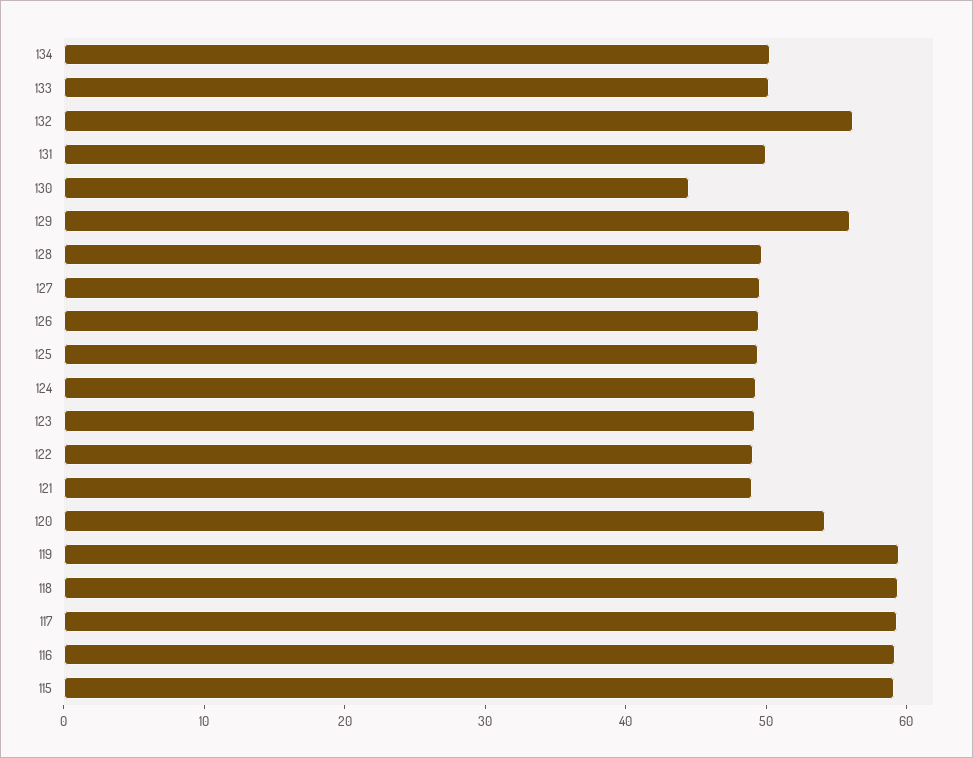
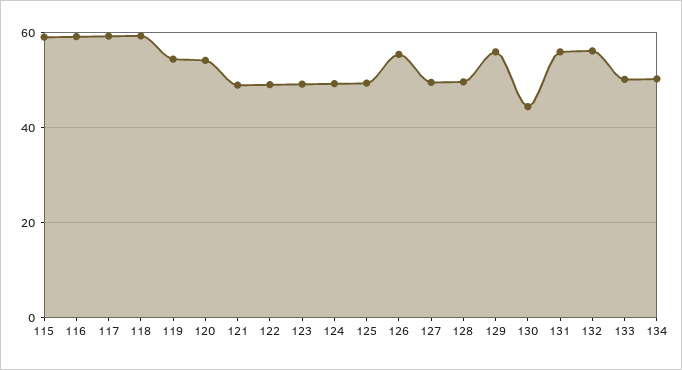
  {
    "134": 50,
    "133": 50,
    "132": 56,
-   "131": 50,
+   "131": 56,
    "130": 44,
    "129": 56,
    "128": 50,
    "127": 50,
-   "126": 50,
+   "126": 56,
    "125": 50,
    "124": 50,
    "123": 50,
    "122": 50,
    "121": 50,
    "120": 54,
-   "119": 60,
+   "119": 54,
    "118": 60,
    "117": 60,
    "116": 60,
    "115": 60
  }

